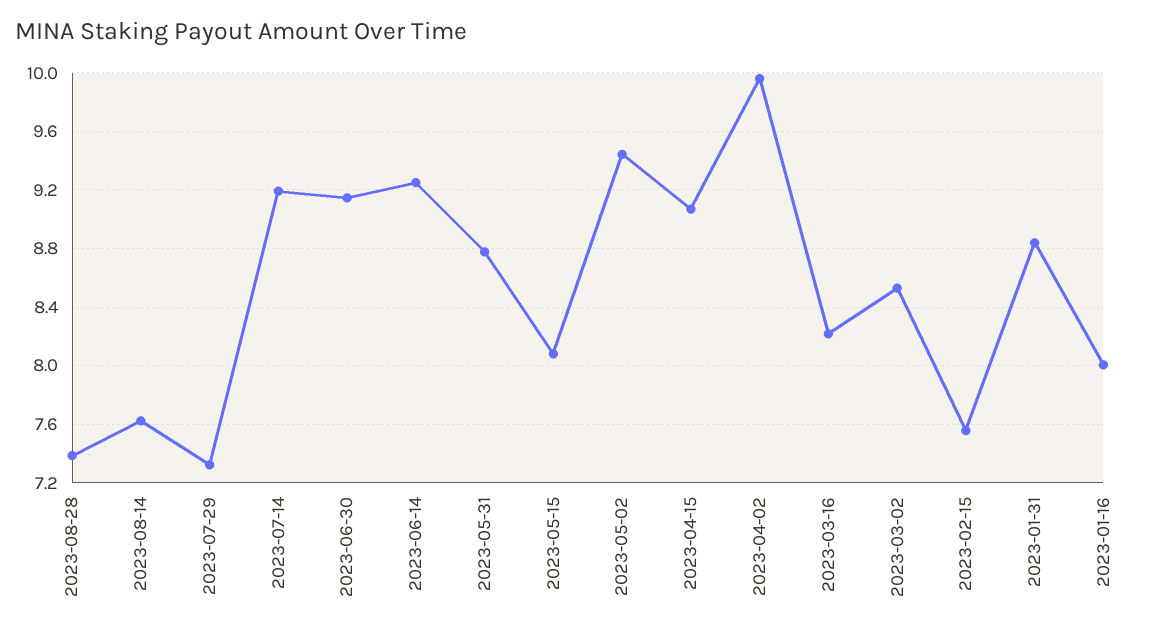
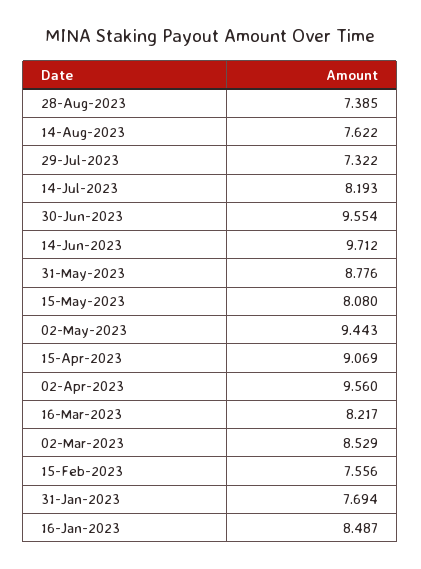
  {
    "2023-08-28": 7.385,
    "2023-08-14": 7.622,
    "2023-07-29": 7.322,
-   "2023-07-14": 9.2,
+   "2023-07-14": 8.193,
-   "2023-06-30": 9.15,
+   "2023-06-30": 9.554,
-   "2023-06-14": 9.25,
+   "2023-06-14": 9.712,
    "2023-05-31": 8.776,
    "2023-05-15": 8.08,
    "2023-05-02": 9.443,
    "2023-04-15": 9.069,
-   "2023-04-02": 9.95,
+   "2023-04-02": 9.56,
    "2023-03-16": 8.217,
    "2023-03-02": 8.529,
    "2023-02-15": 7.556,
-   "2023-01-31": 8.85,
+   "2023-01-31": 7.694,
-   "2023-01-16": 8
+   "2023-01-16": 8.487
  }

